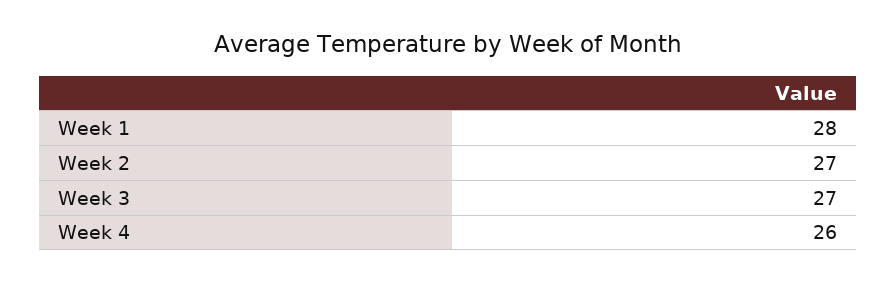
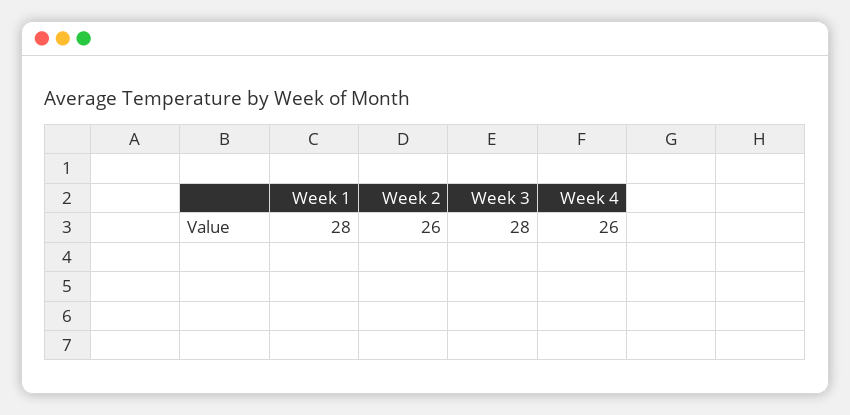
  {
    "Week 1": 28,
-   "Week 2": 27,
+   "Week 2": 26,
-   "Week 3": 27,
+   "Week 3": 28,
    "Week 4": 26
  }

